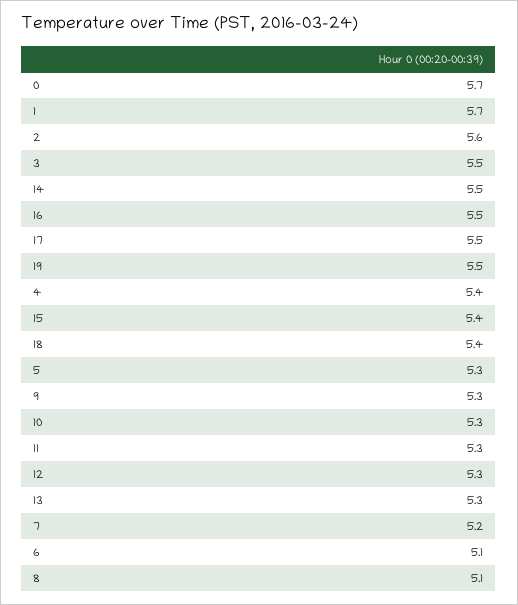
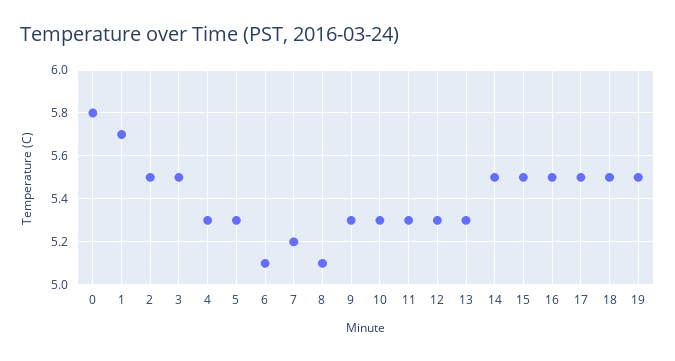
  {
-   "0": 5.7,
+   "0": 5.8,
    "1": 5.7,
-   "2": 5.6,
+   "2": 5.5,
    "3": 5.5,
    "14": 5.5,
    "16": 5.5,
    "17": 5.5,
    "19": 5.5,
-   "4": 5.4,
+   "4": 5.3,
-   "15": 5.4,
+   "15": 5.5,
-   "18": 5.4,
+   "18": 5.5,
    "5": 5.3,
    "9": 5.3,
    "10": 5.3,
    "11": 5.3,
    "12": 5.3,
    "13": 5.3,
    "7": 5.2,
    "6": 5.1,
    "8": 5.1
  }

